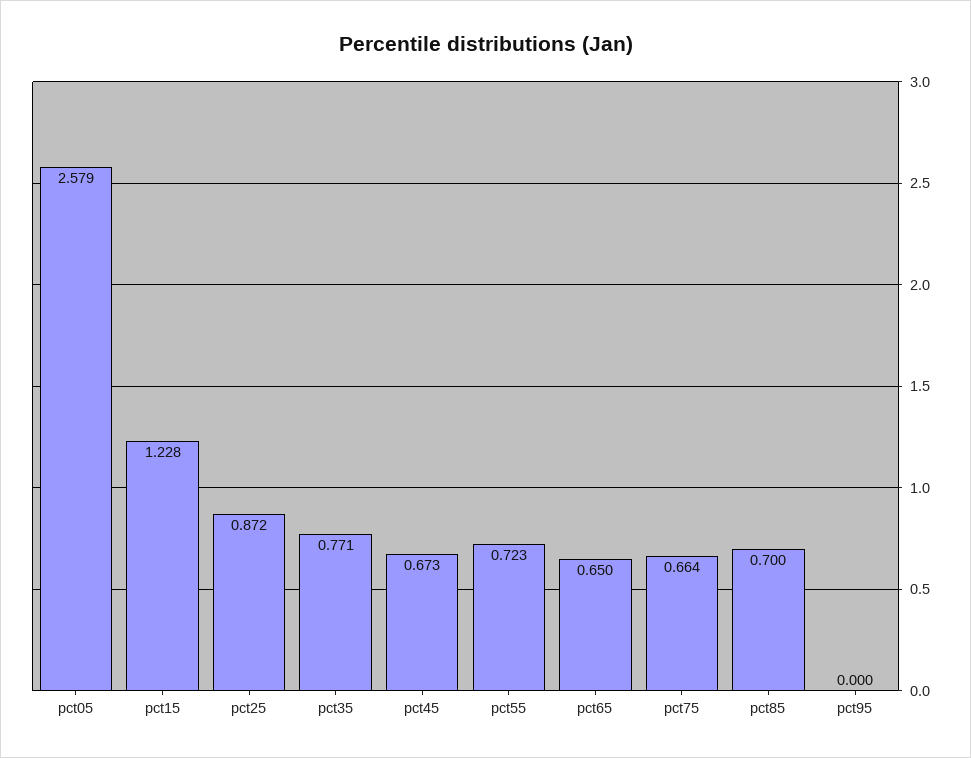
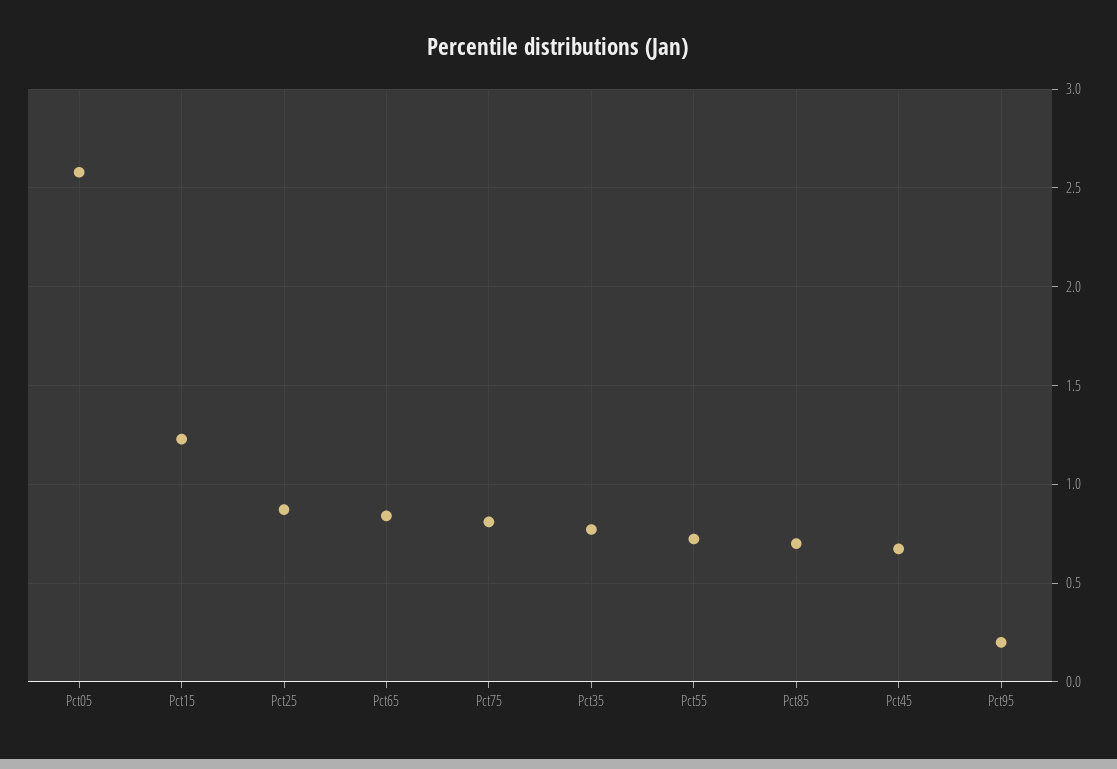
  {
    "pct05": 2.579,
    "pct15": 1.228,
    "pct25": 0.872,
    "pct35": 0.771,
    "pct45": 0.673,
    "pct55": 0.723,
-   "pct65": 0.65,
+   "pct65": 0.85,
-   "pct75": 0.664,
+   "pct75": 0.8,
    "pct85": 0.7,
-   "pct95": 0
+   "pct95": 0.2
  }

